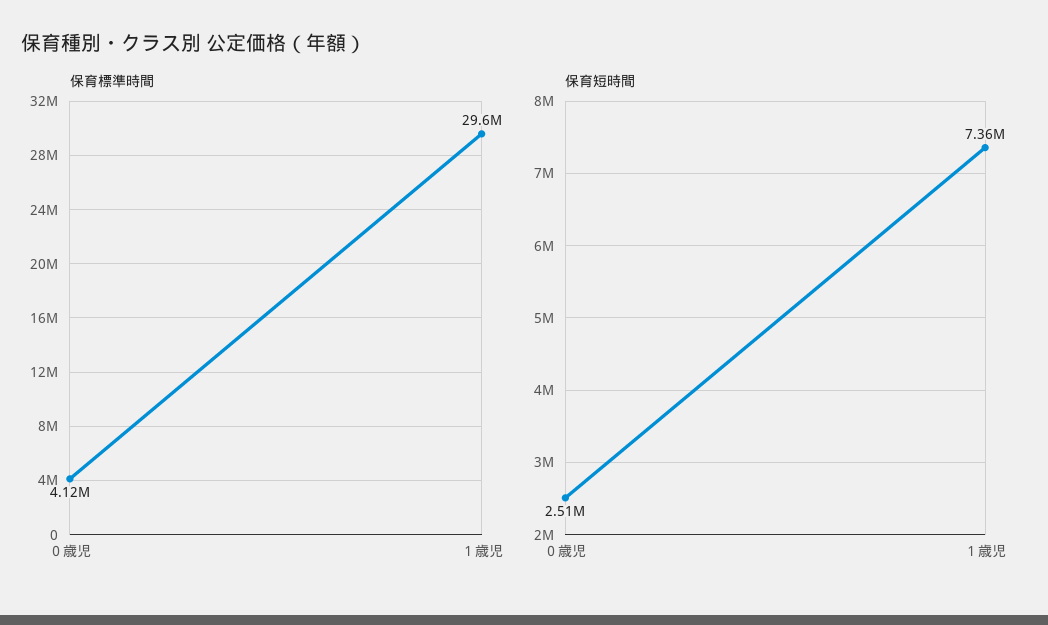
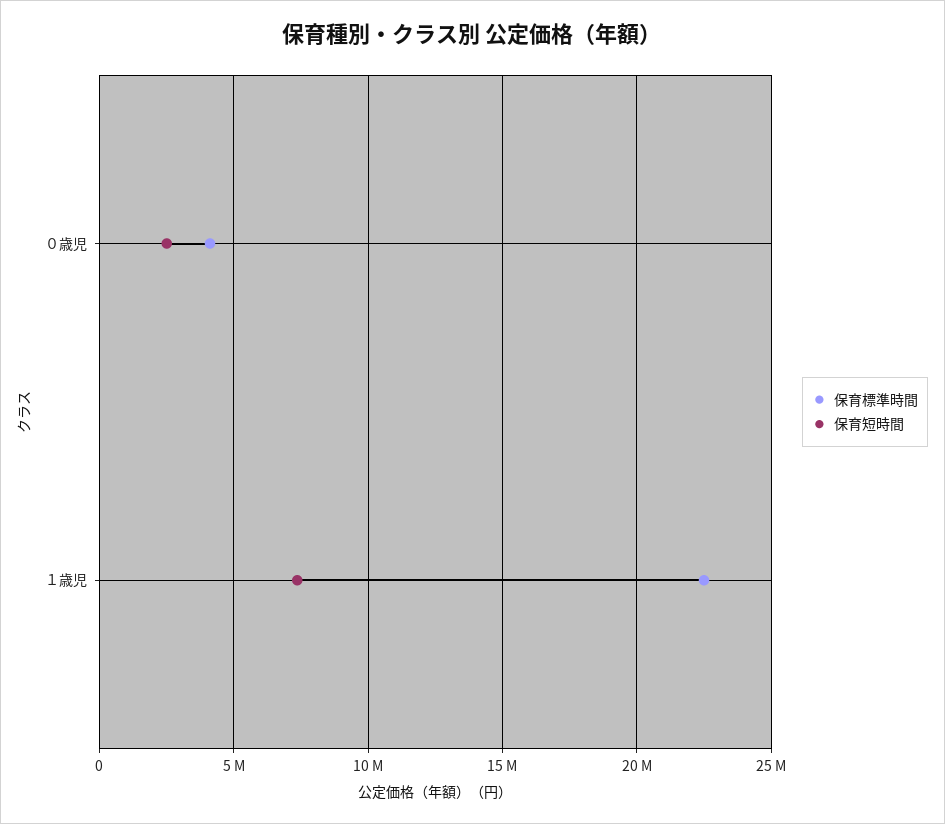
  {
    "保育標準時間": {
      "０歳児": 4120000,
-     "１歳児": 29600000
+     "１歳児": 22500000
    },
    "保育短時間": {
      "０歳児": 2510000,
      "１歳児": 7360000
    }
  }

